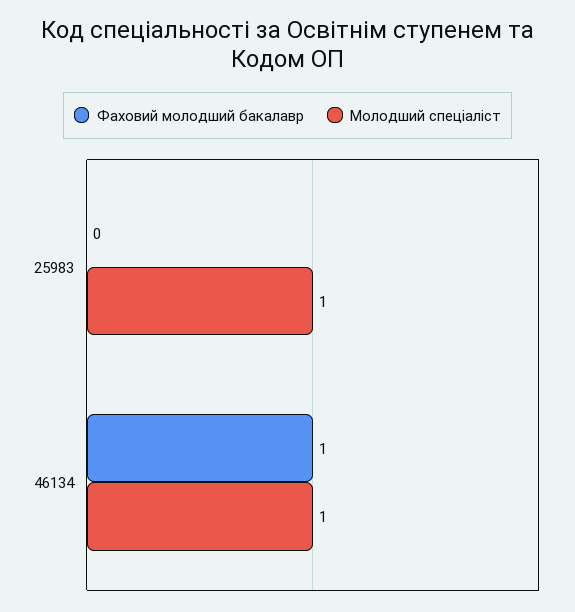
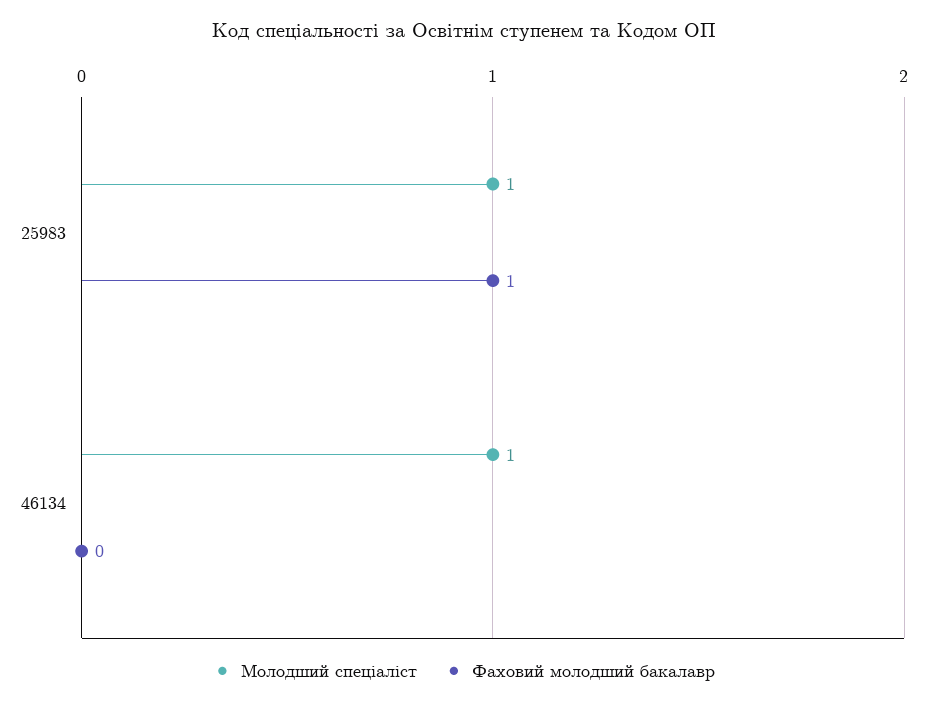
  {
    "Фаховий молодший бакалавр": {
-     "25983": 0,
+     "25983": 1,
-     "46134": 1
+     "46134": 0
    },
    "Молодший спеціаліст": {
      "25983": 1,
      "46134": 1
    }
  }

